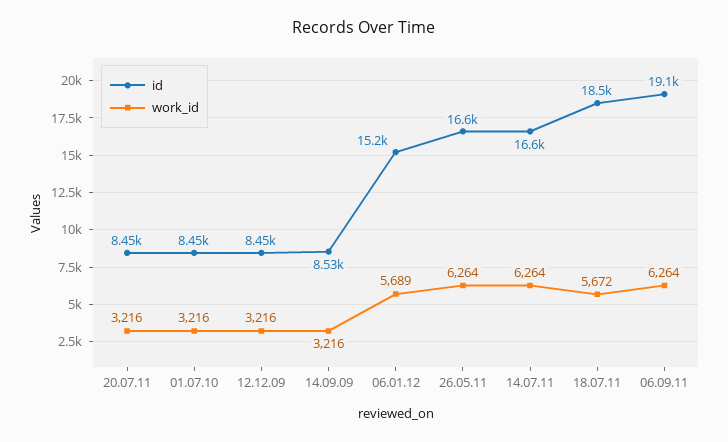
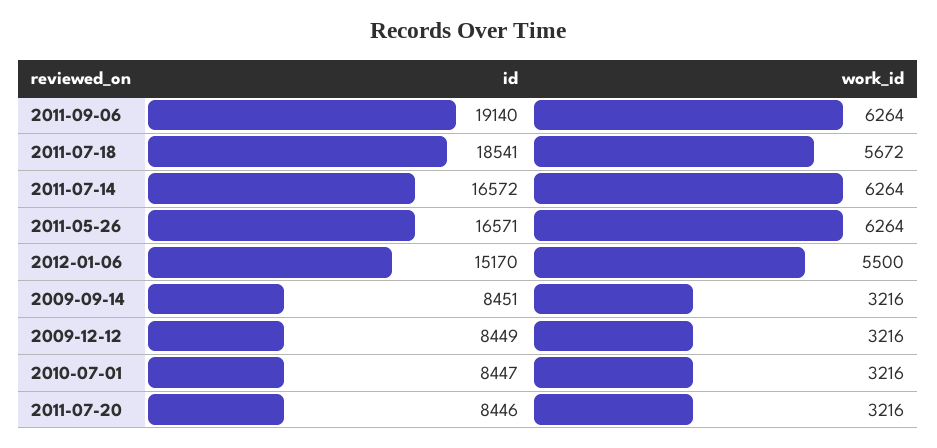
  {
    "id": {
      "20.07.11": 8446,
      "01.07.10": 8447,
      "12.12.09": 8449,
-     "14.09.09": 8530,
+     "14.09.09": 8451,
      "06.01.12": 15170,
      "26.05.11": 16571,
      "14.07.11": 16572,
      "18.07.11": 18541,
      "06.09.11": 19140
    },
    "work_id": {
      "20.07.11": 3216,
      "01.07.10": 3216,
      "12.12.09": 3216,
      "14.09.09": 3216,
-     "06.01.12": 5689,
+     "06.01.12": 5500,
      "26.05.11": 6264,
      "14.07.11": 6264,
      "18.07.11": 5672,
      "06.09.11": 6264
    }
  }

